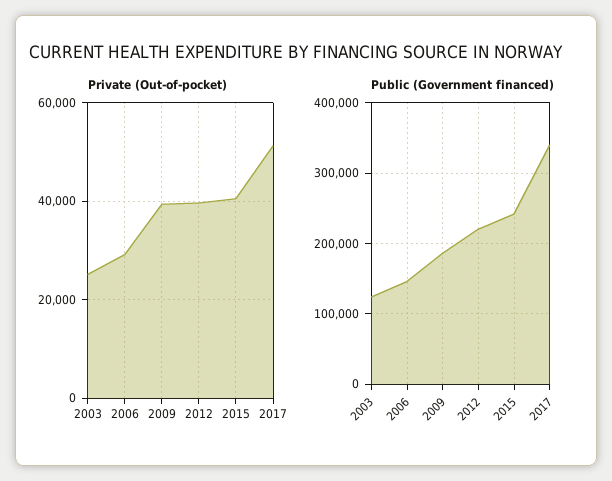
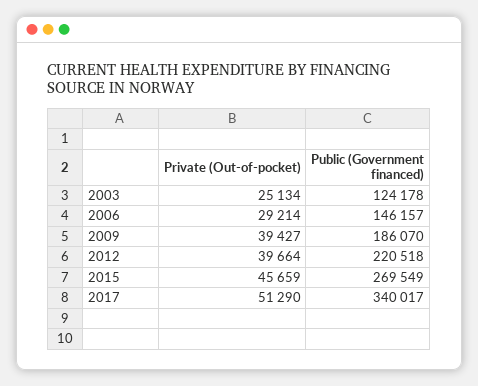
  {
    "Private (Out-of-pocket)": {
      "2003": 25134,
      "2006": 29214,
      "2009": 39427,
      "2012": 39664,
-     "2015": 40000,
+     "2015": 45659,
      "2017": 51290
    },
    "Public (Government financed)": {
      "2003": 124178,
      "2006": 146157,
      "2009": 186070,
      "2012": 220518,
-     "2015": 240000,
+     "2015": 269549,
      "2017": 340017
    }
  }

